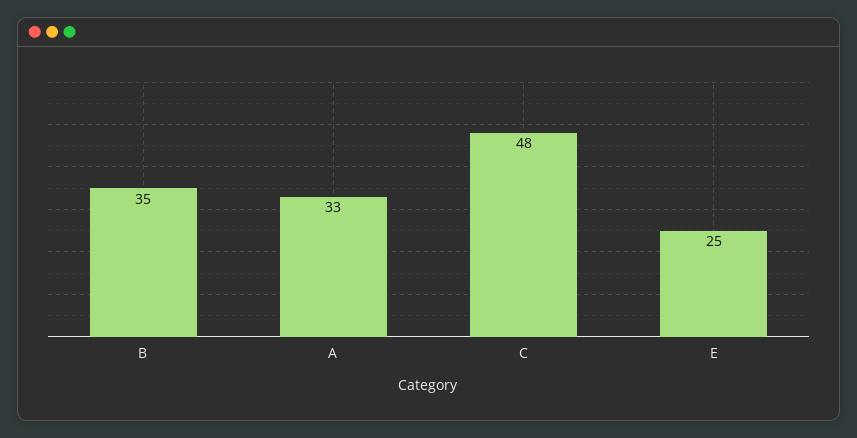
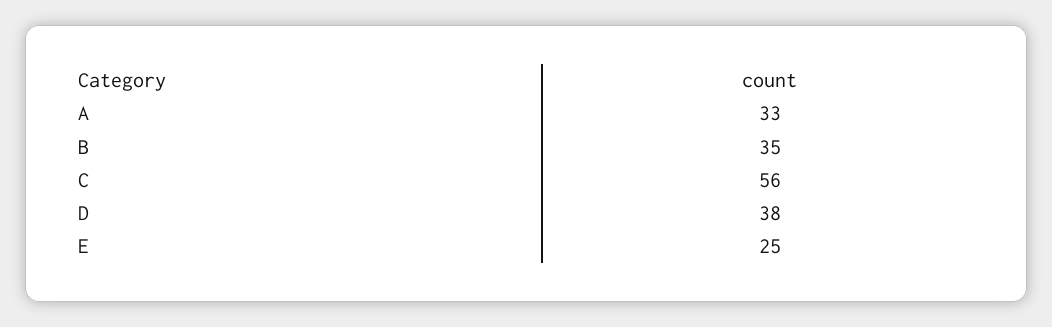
  {
    "B": 35,
    "A": 33,
-   "C": 48,
+   "C": 56,
-   "E": 25
+   "E": 25,
+   "D": 38
  }

